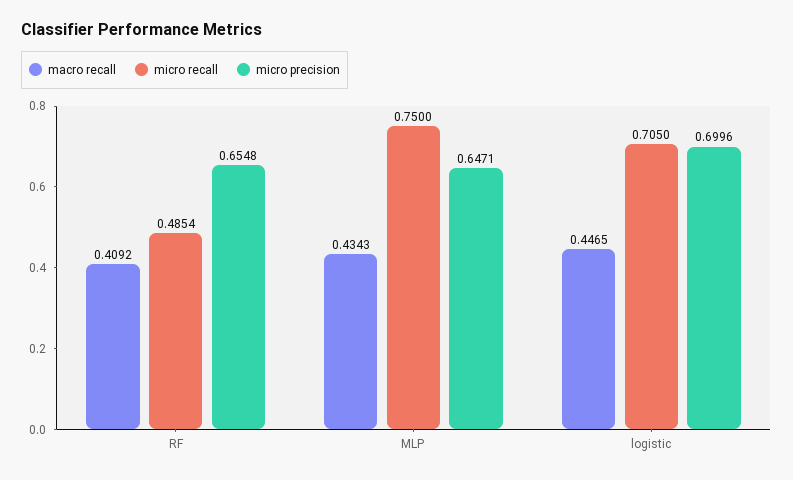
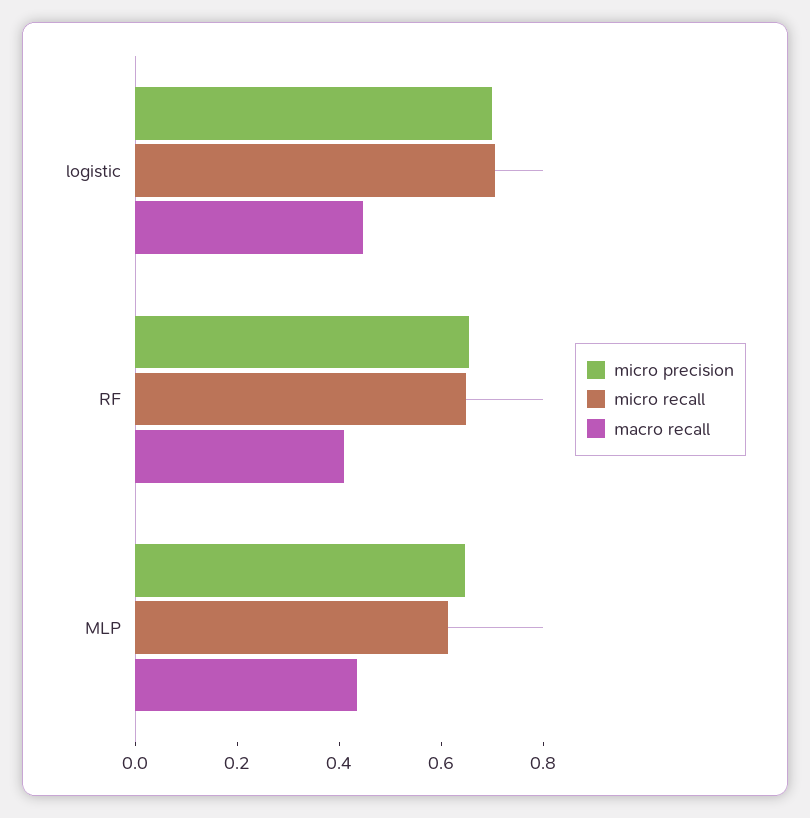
  {
    "macro recall": {
      "RF": 0.4092,
      "MLP": 0.4343,
      "logistic": 0.4465
    },
    "micro recall": {
-     "RF": 0.4854,
+     "RF": 0.65,
-     "MLP": 0.75,
+     "MLP": 0.6,
      "logistic": 0.705
    },
    "micro precision": {
      "RF": 0.6548,
      "MLP": 0.6471,
      "logistic": 0.6996
    }
  }

